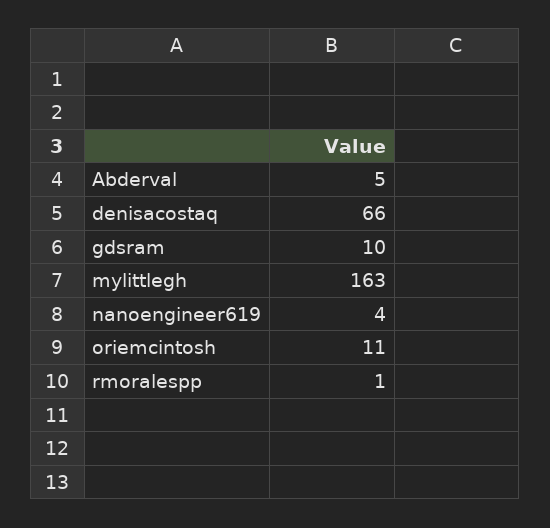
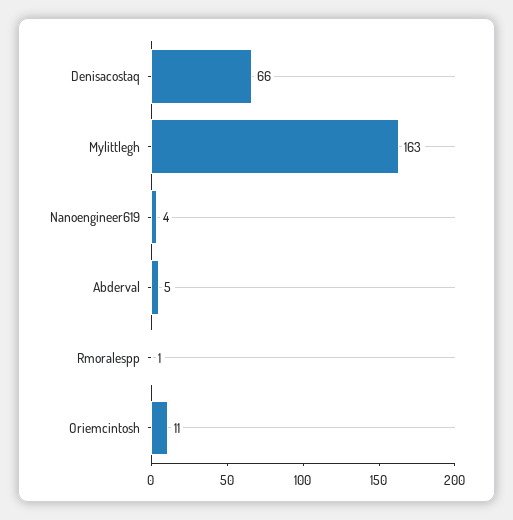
  {
    "Abderval": 5,
    "denisacostaq": 66,
-   "gdsram": 10,
    "mylittlegh": 163,
    "nanoengineer619": 4,
    "oriemcintosh": 11,
    "rmoralespp": 1
  }

